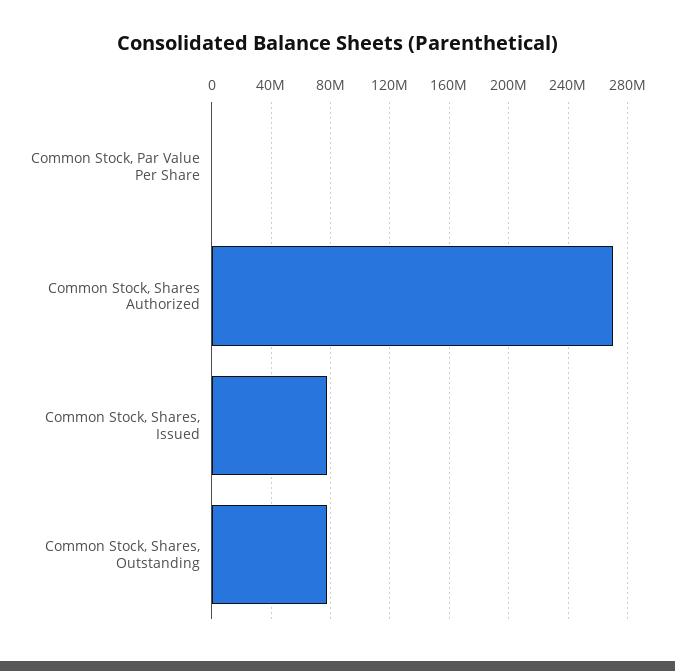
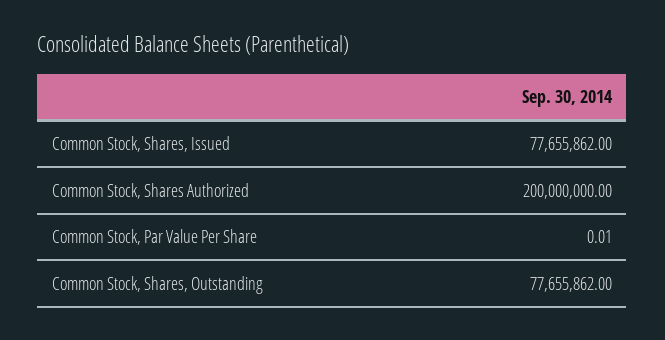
  {
    "Common Stock, Par Value Per Share": 0.01,
-   "Common Stock, Shares Authorized": 270000000,
+   "Common Stock, Shares Authorized": 200000000,
    "Common Stock, Shares, Issued": 77655862,
    "Common Stock, Shares, Outstanding": 77655862
  }

